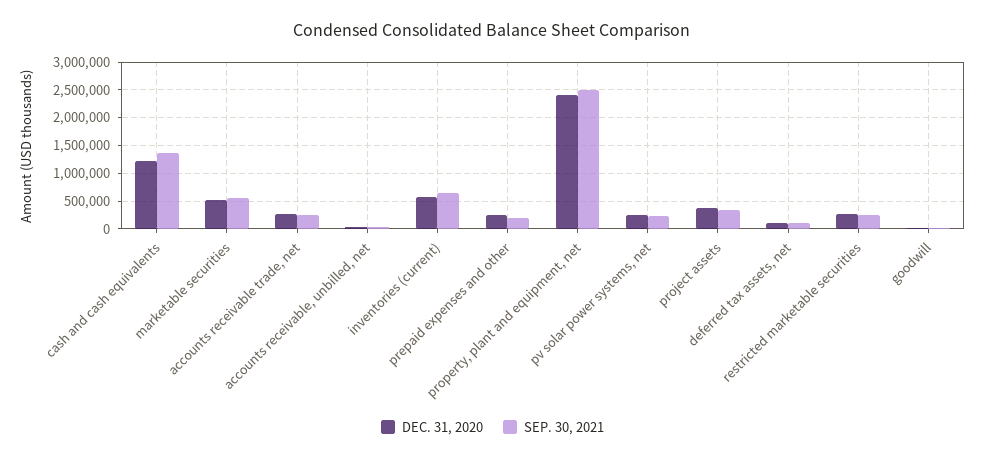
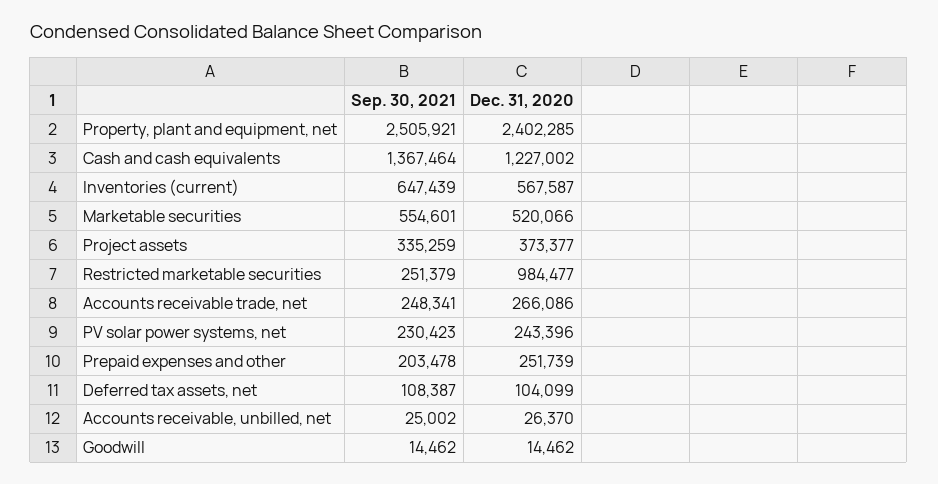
  {
    "DEC. 31, 2020": {
      "cash and cash equivalents": 1227002,
      "marketable securities": 520066,
      "accounts receivable trade, net": 266086,
      "accounts receivable, unbilled, net": 26370,
      "inventories (current)": 567587,
      "prepaid expenses and other": 251739,
      "property, plant and equipment, net": 2402285,
      "pv solar power systems, net": 243396,
      "project assets": 373377,
      "deferred tax assets, net": 104099,
-     "restricted marketable securities": 250000,
+     "restricted marketable securities": 984477,
      "goodwill": 14462
    },
    "SEP. 30, 2021": {
      "cash and cash equivalents": 1367464,
      "marketable securities": 554601,
      "accounts receivable trade, net": 248341,
      "accounts receivable, unbilled, net": 25002,
      "inventories (current)": 647439,
      "prepaid expenses and other": 203478,
      "property, plant and equipment, net": 2505921,
      "pv solar power systems, net": 230423,
      "project assets": 335259,
      "deferred tax assets, net": 108387,
      "restricted marketable securities": 251379,
      "goodwill": 14462
    }
  }

